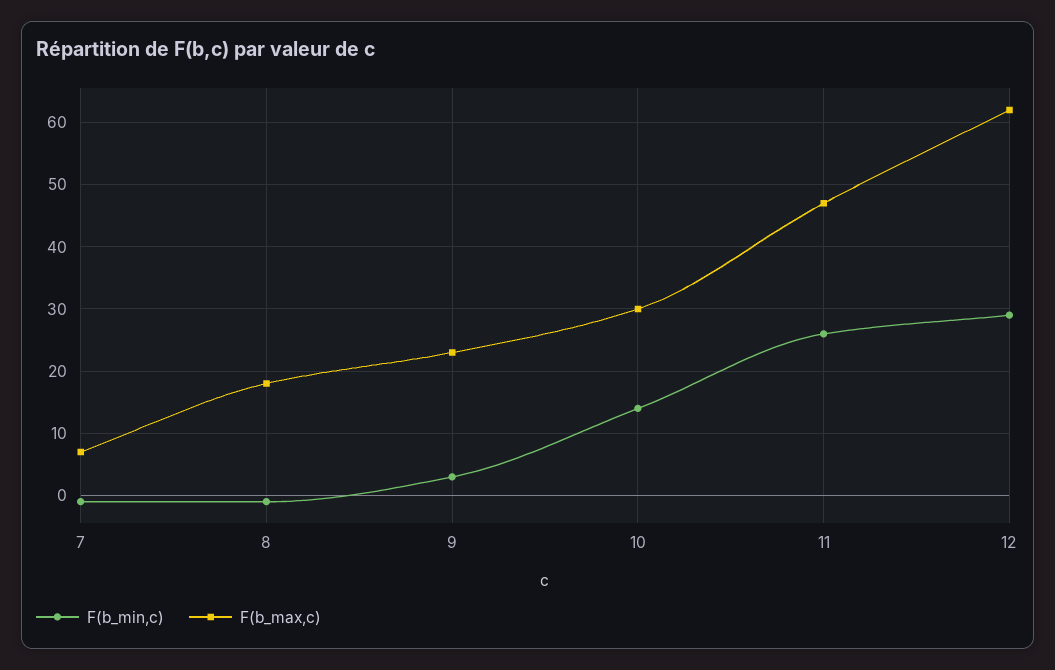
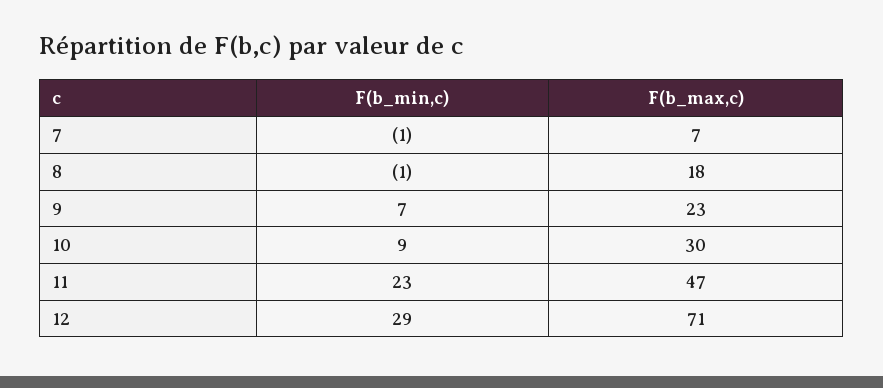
  {
    "F(b_min,c)": {
      "7": -1,
      "8": -1,
-     "9": 3,
+     "9": 7,
-     "10": 14,
+     "10": 9,
-     "11": 26,
+     "11": 23,
      "12": 29
    },
    "F(b_max,c)": {
      "7": 7,
      "8": 18,
      "9": 23,
      "10": 30,
      "11": 47,
-     "12": 62
+     "12": 71
    }
  }

